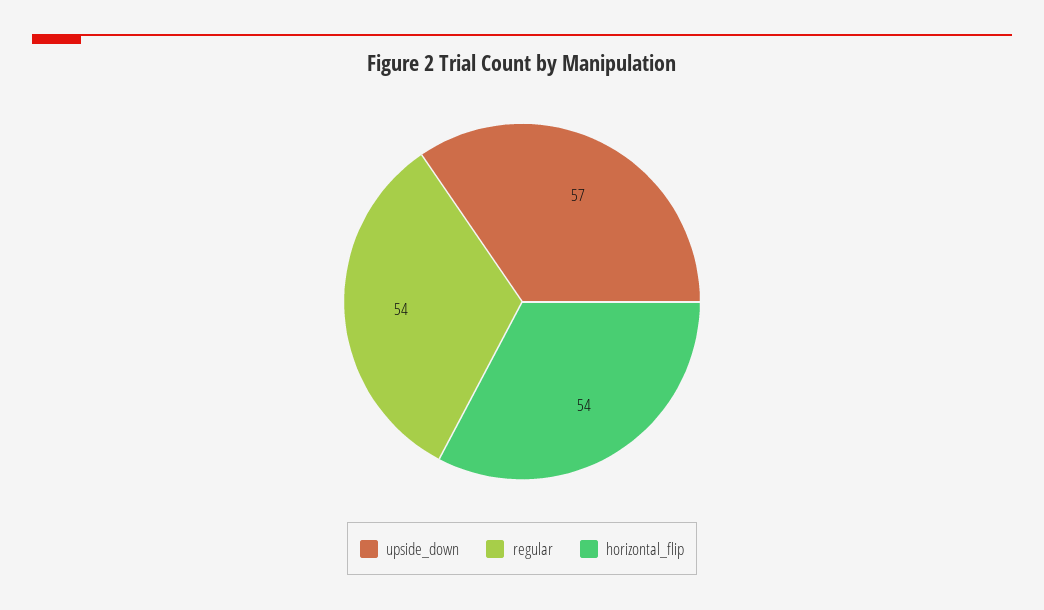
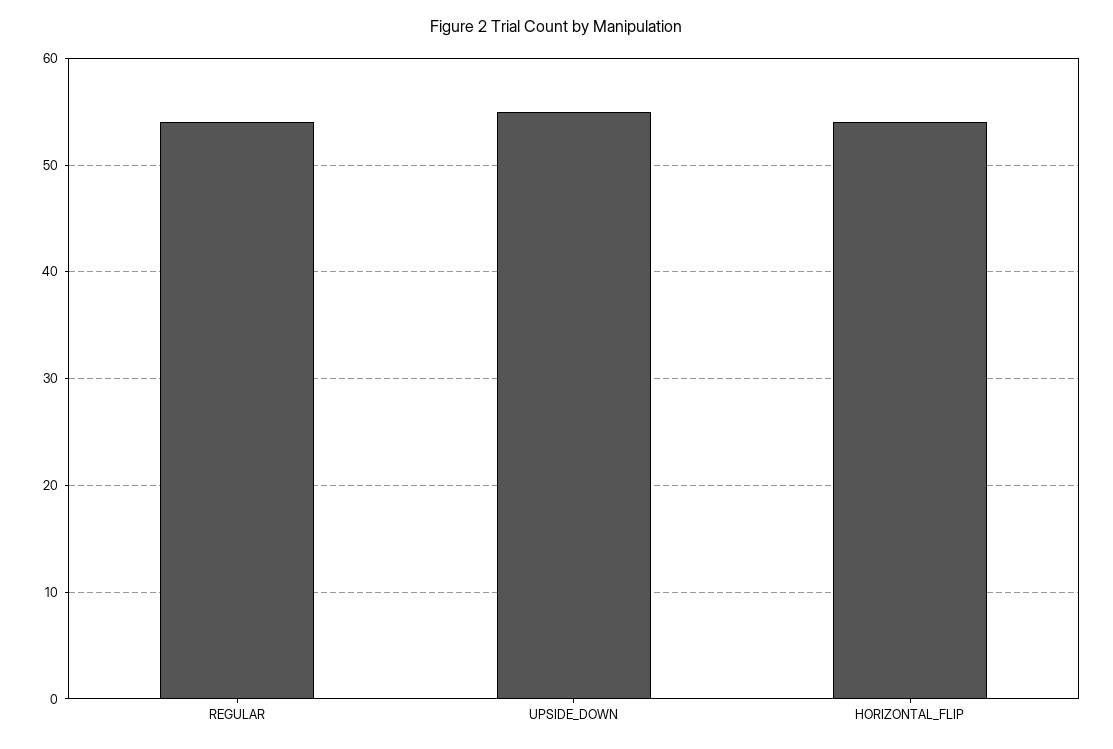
  {
-   "upside_down": 57,
+   "upside_down": 55,
    "regular": 54,
    "horizontal_flip": 54
  }

